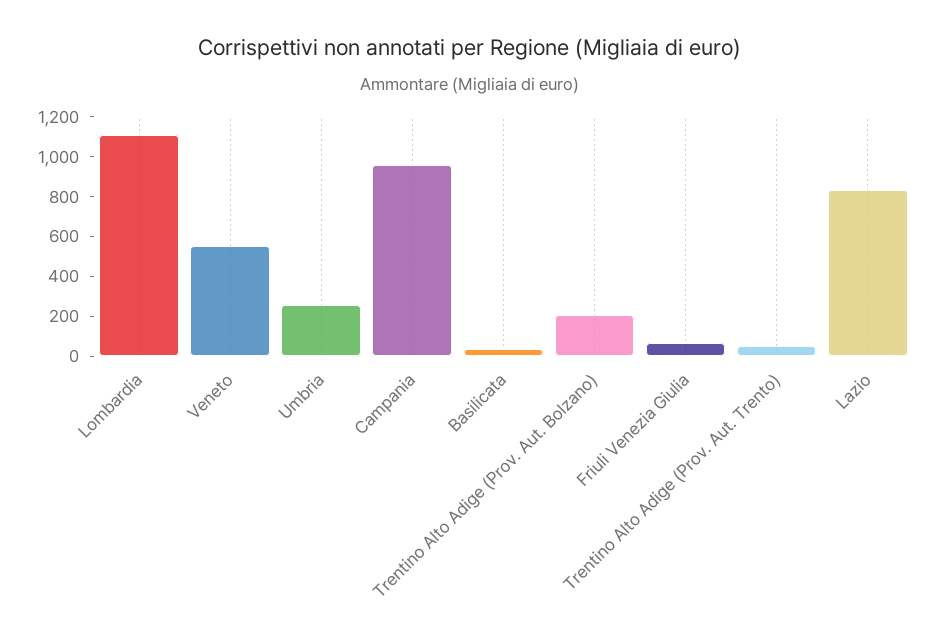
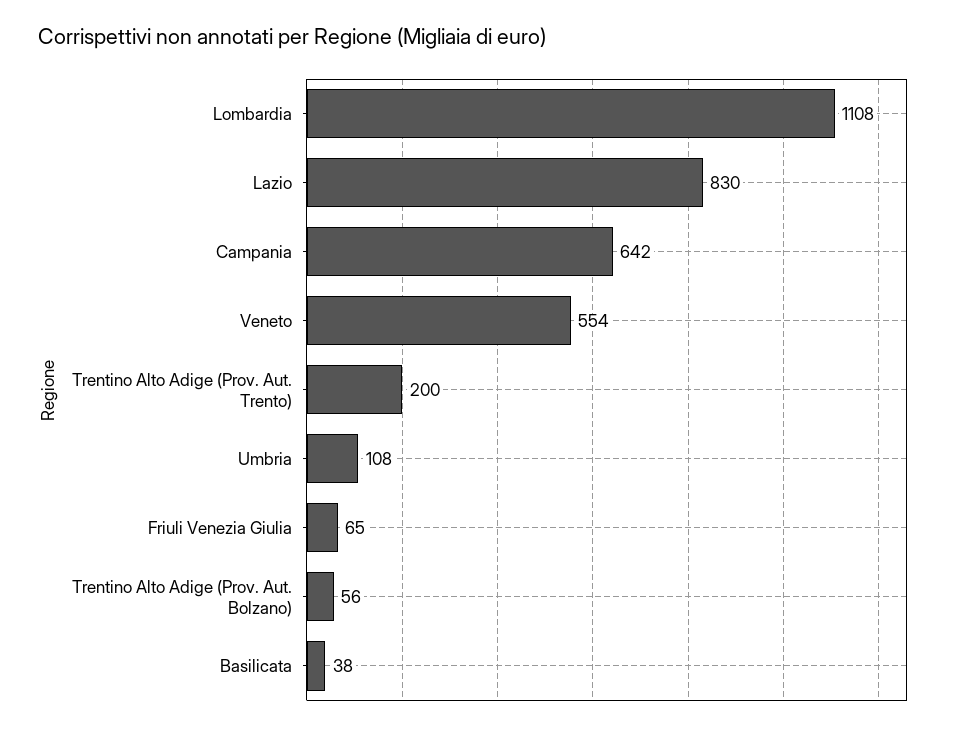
  {
    "Lombardia": 1108,
    "Veneto": 554,
-   "Umbria": 250,
+   "Umbria": 108,
-   "Campania": 950,
+   "Campania": 642,
    "Basilicata": 38,
-   "Trentino Alto Adige (Prov. Aut. Bolzano)": 200,
+   "Trentino Alto Adige (Prov. Aut. Bolzano)": 56,
    "Friuli Venezia Giulia": 65,
-   "Trentino Alto Adige (Prov. Aut. Trento)": 50,
+   "Trentino Alto Adige (Prov. Aut. Trento)": 200,
    "Lazio": 830
  }

